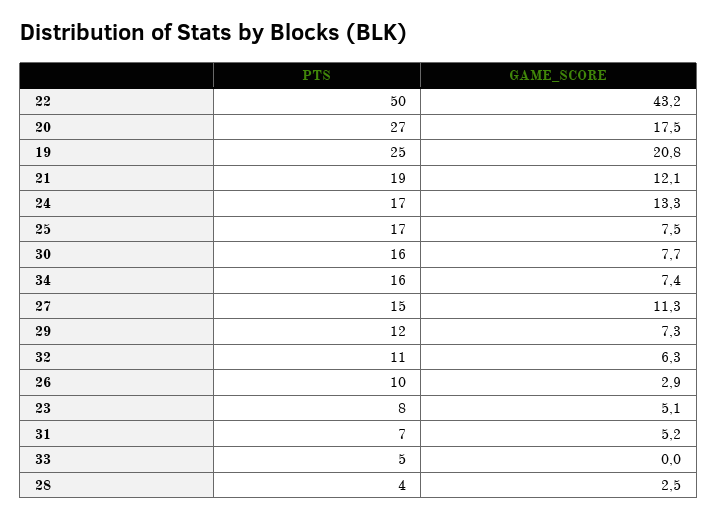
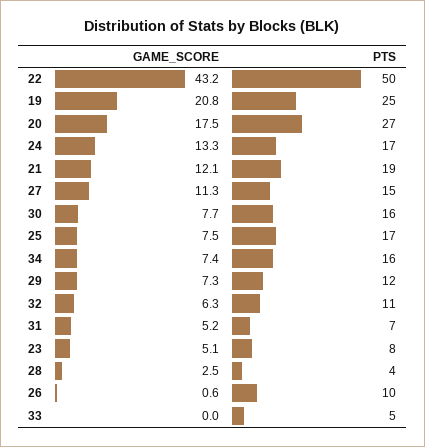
  {
    "PTS": {
      "22": 50,
      "20": 27,
      "19": 25,
      "21": 19,
      "24": 17,
      "25": 17,
      "30": 16,
      "34": 16,
      "27": 15,
      "29": 12,
      "32": 11,
      "26": 10,
      "23": 8,
      "31": 7,
      "33": 5,
      "28": 4
    },
    "GAME_SCORE": {
      "22": 43.2,
      "20": 17.5,
      "19": 20.8,
      "21": 12.1,
      "24": 13.3,
      "25": 7.5,
      "30": 7.7,
      "34": 7.4,
      "27": 11.3,
      "29": 7.3,
      "32": 6.3,
-     "26": 2.9,
+     "26": 0.6,
      "23": 5.1,
      "31": 5.2,
      "33": 0,
      "28": 2.5
    }
  }

